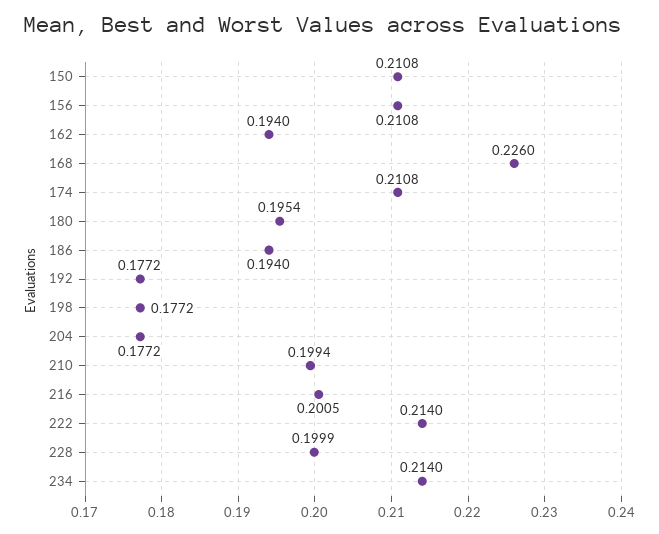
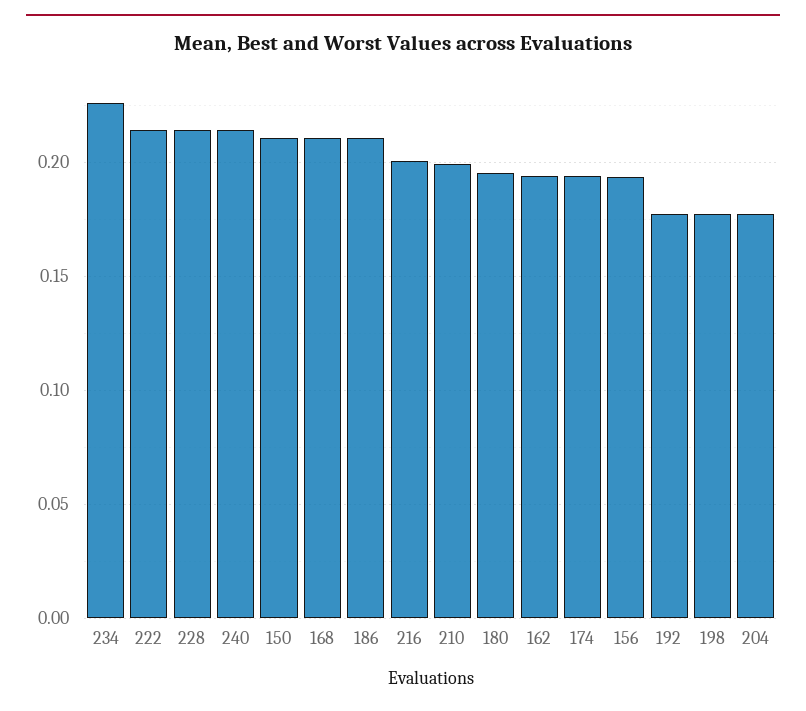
  {
    "150": 0.2108,
-   "156": 0.2108,
+   "156": 0.195,
    "162": 0.194,
-   "168": 0.226,
+   "168": 0.21,
-   "174": 0.2108,
+   "174": 0.195,
    "180": 0.1954,
-   "186": 0.194,
+   "186": 0.21,
    "192": 0.1772,
    "198": 0.1772,
    "204": 0.1772,
    "210": 0.1994,
    "216": 0.2005,
    "222": 0.214,
-   "228": 0.1999,
+   "228": 0.215,
-   "234": 0.214
+   "234": 0.225,
+   "240": 0.215
  }

